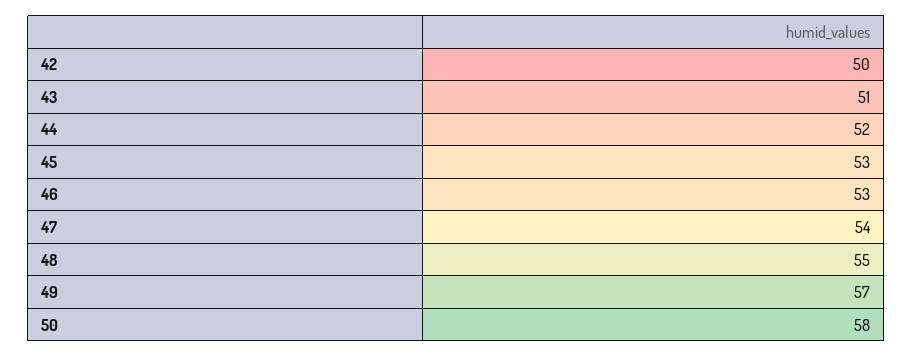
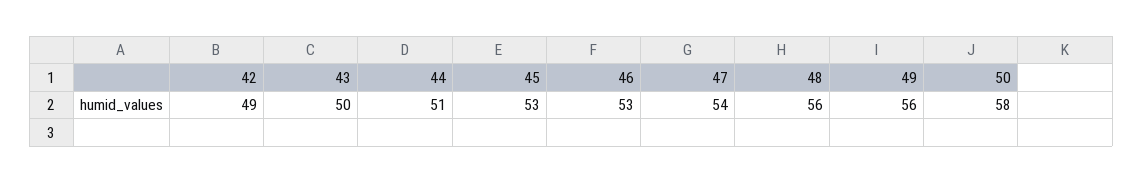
  {
-   "42": 50,
+   "42": 49,
-   "43": 51,
+   "43": 50,
-   "44": 52,
+   "44": 51,
    "45": 53,
    "46": 53,
    "47": 54,
-   "48": 55,
+   "48": 56,
-   "49": 57,
+   "49": 56,
    "50": 58
  }

